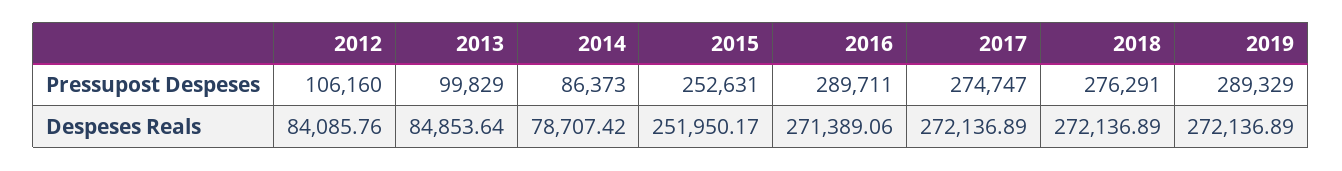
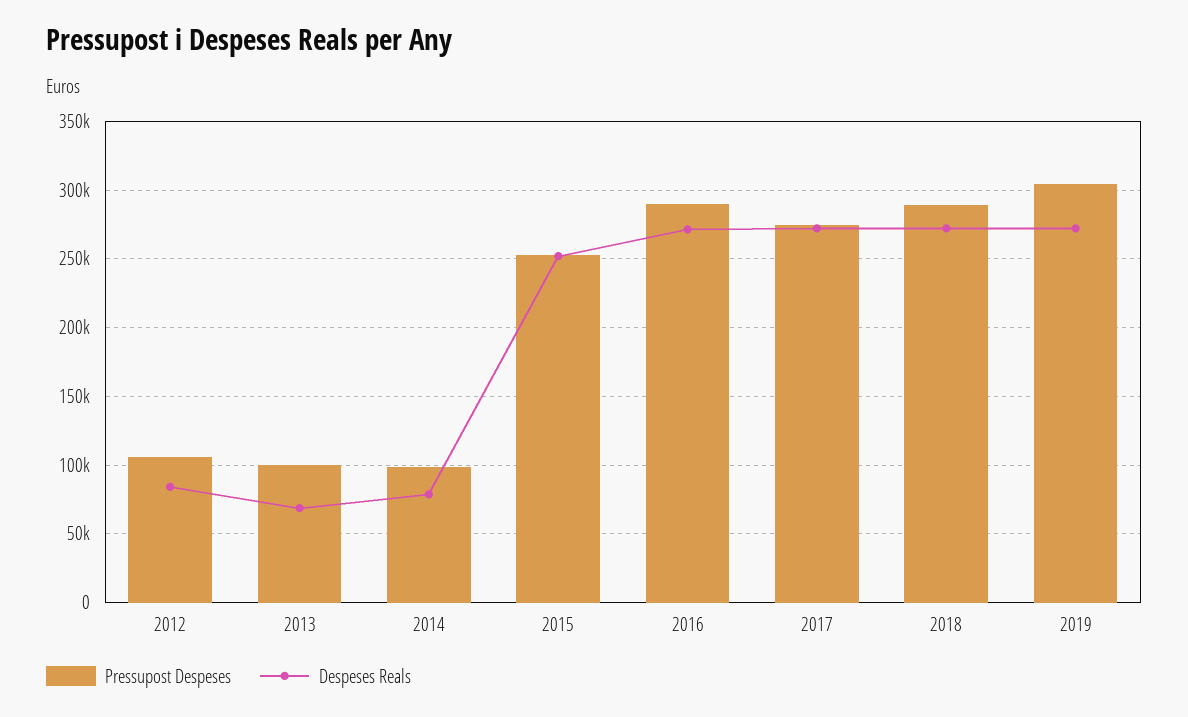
  {
    "Pressupost Despeses": {
      "2012": 106160,
      "2013": 99829,
-     "2014": 86373,
+     "2014": 100000,
      "2015": 252631,
      "2016": 289711,
      "2017": 274747,
-     "2018": 276291,
+     "2018": 290000,
-     "2019": 289329
+     "2019": 305000
    },
    "Despeses Reals": {
      "2012": 84085.76,
-     "2013": 84853.64,
+     "2013": 70000,
      "2014": 78707.42,
      "2015": 251950.17,
      "2016": 271389.06,
      "2017": 272136.89,
      "2018": 272136.89,
      "2019": 272136.89
    }
  }

